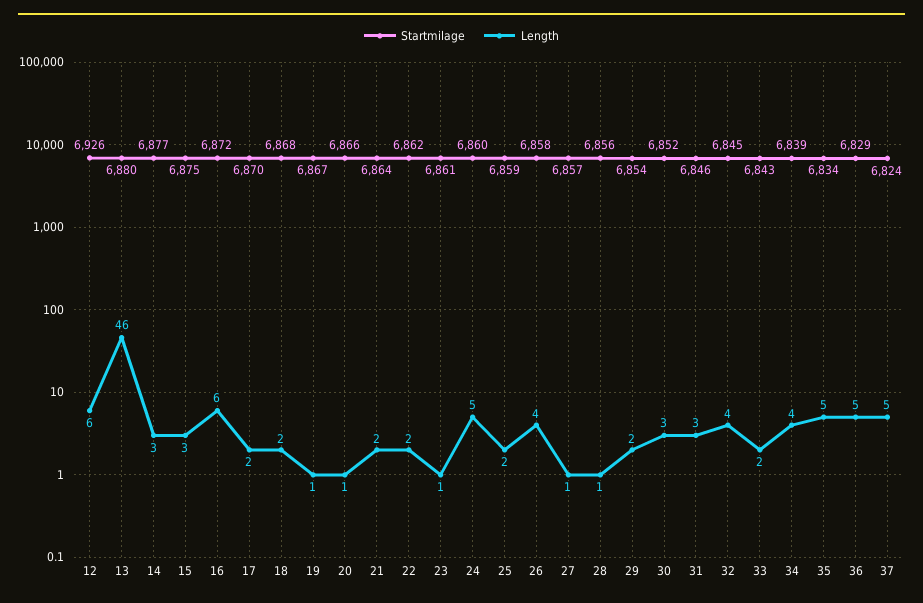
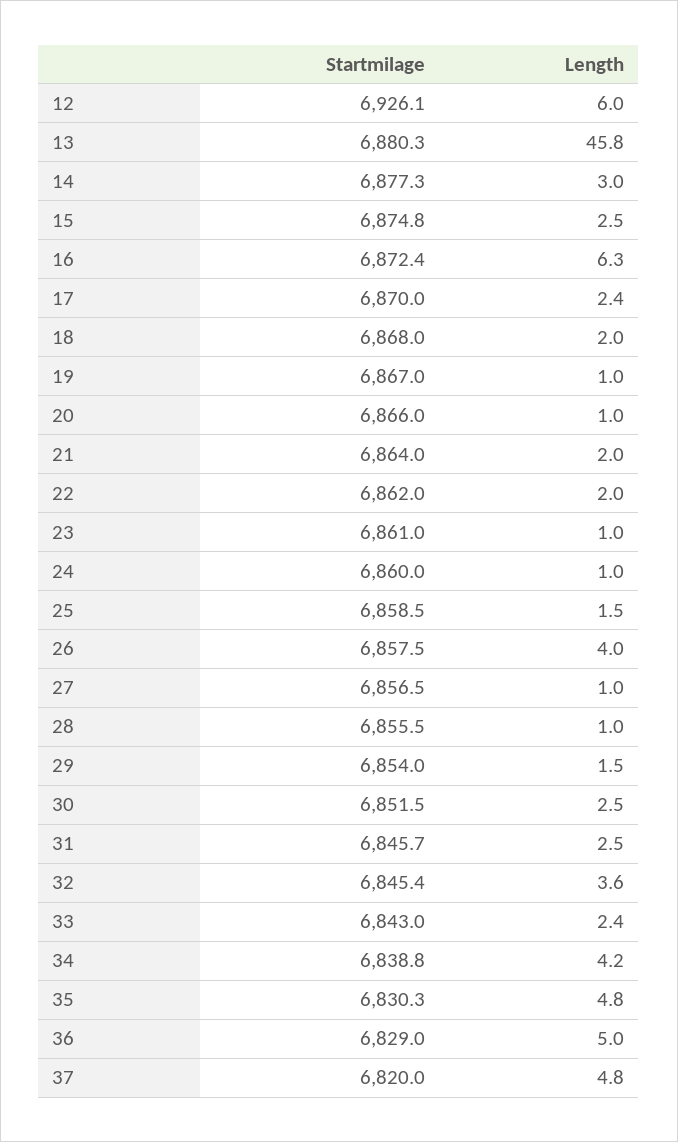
  {
    "Startmilage": {
      "12": 6926.1,
      "13": 6880.3,
      "14": 6877.3,
      "15": 6874.8,
      "16": 6872.4,
      "17": 6870,
      "18": 6868,
      "19": 6867,
      "20": 6866,
      "21": 6864,
      "22": 6862,
      "23": 6861,
      "24": 6860,
      "25": 6858.5,
      "26": 6857.5,
      "27": 6856.5,
      "28": 6855.5,
      "29": 6854,
      "30": 6851.5,
      "31": 6845.7,
      "32": 6845.4,
      "33": 6843,
      "34": 6838.8,
-     "35": 6834,
+     "35": 6830.3,
      "36": 6829,
-     "37": 6824
+     "37": 6820
    },
    "Length": {
      "12": 6,
      "13": 45.8,
      "14": 3,
      "15": 2.5,
      "16": 6.3,
      "17": 2.4,
      "18": 2,
      "19": 1,
      "20": 1,
      "21": 2,
      "22": 2,
      "23": 1,
-     "24": 5,
+     "24": 1,
      "25": 1.5,
      "26": 4,
      "27": 1,
      "28": 1,
      "29": 1.5,
      "30": 2.5,
      "31": 2.5,
      "32": 3.6,
      "33": 2.4,
      "34": 4.2,
      "35": 4.8,
      "36": 5,
      "37": 4.8
    }
  }

